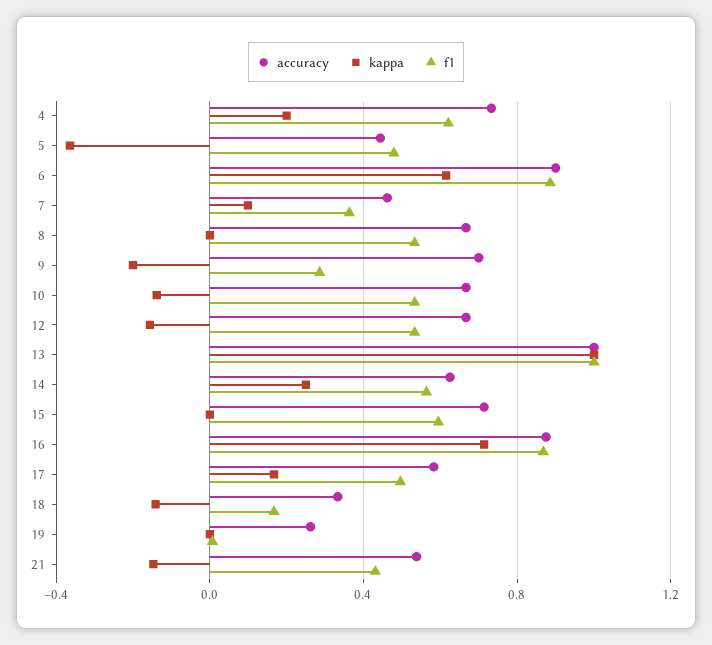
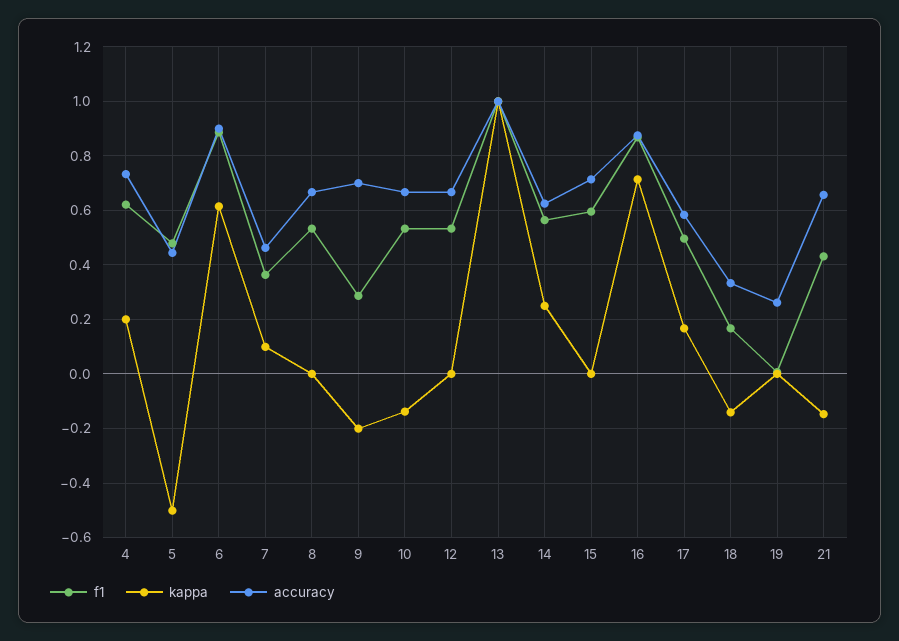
  {
    "accuracy": {
      "4": 0.725,
      "5": 0.45,
      "6": 0.9,
      "7": 0.45,
      "8": 0.675,
      "9": 0.7,
      "10": 0.675,
      "12": 0.675,
      "13": 1,
      "14": 0.625,
      "15": 0.725,
      "16": 0.875,
      "17": 0.575,
      "18": 0.325,
      "19": 0.25,
-     "21": 0.55
+     "21": 0.65
    },
    "kappa": {
      "4": 0.2,
-     "5": -0.35,
+     "5": -0.5,
      "6": 0.625,
      "7": 0.1,
      "8": 0,
      "9": -0.2,
      "10": -0.15,
-     "12": -0.15,
+     "12": 0,
      "13": 1,
      "14": 0.25,
      "15": 0,
      "16": 0.725,
      "17": 0.175,
      "18": -0.15,
      "19": 0,
      "21": -0.15
    },
    "f1": {
      "4": 0.625,
      "5": 0.475,
      "6": 0.875,
      "7": 0.375,
      "8": 0.525,
      "9": 0.275,
      "10": 0.525,
      "12": 0.525,
      "13": 1,
      "14": 0.575,
      "15": 0.6,
      "16": 0.875,
      "17": 0.5,
      "18": 0.175,
      "19": 0,
      "21": 0.425
    }
  }

